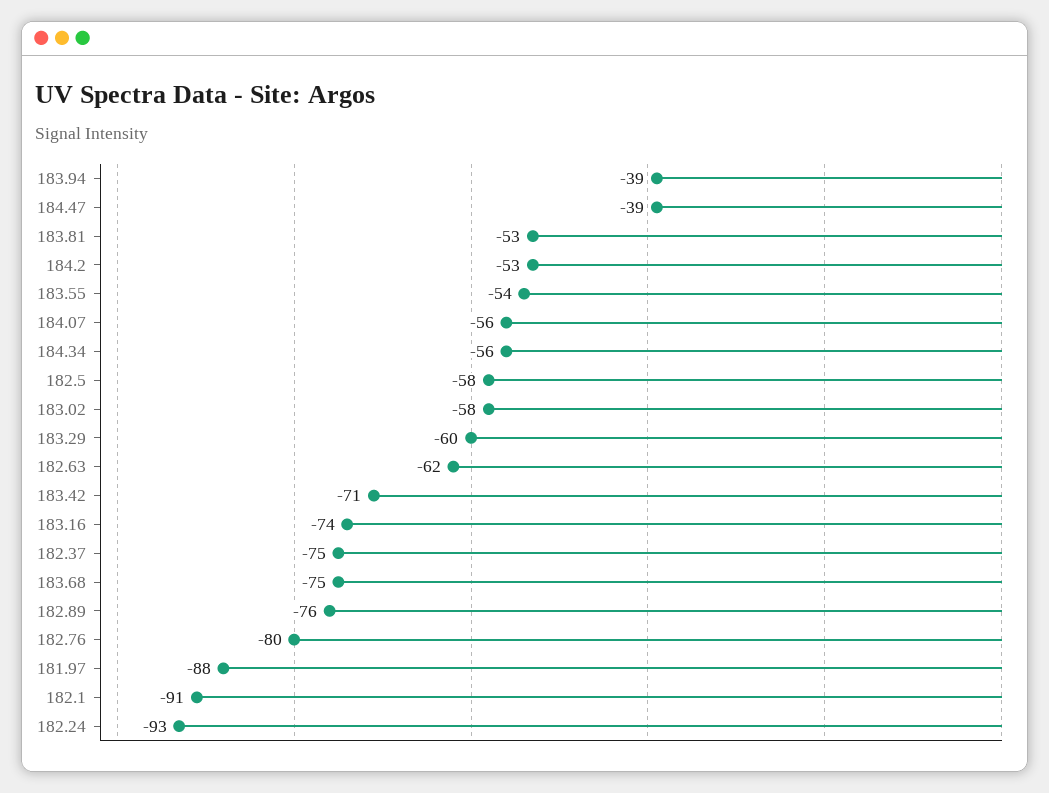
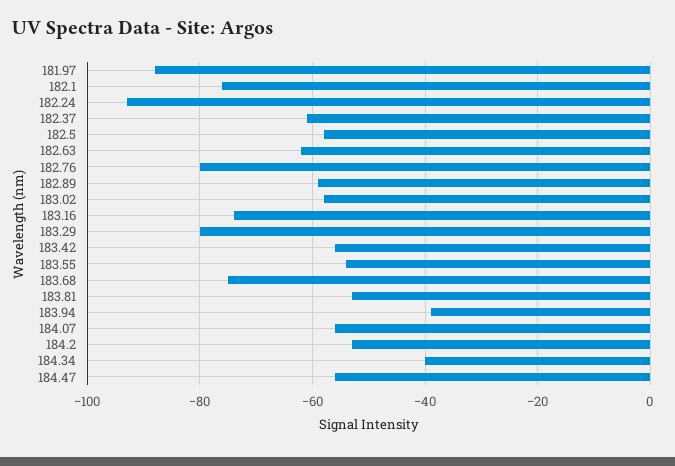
  {
    "183.94": -39,
-   "184.47": -39,
+   "184.47": -55,
    "183.81": -53,
    "184.2": -53,
    "183.55": -54,
    "184.07": -56,
-   "184.34": -56,
+   "184.34": -40,
    "182.5": -58,
    "183.02": -58,
-   "183.29": -60,
+   "183.29": -80,
    "182.63": -62,
-   "183.42": -71,
+   "183.42": -55,
    "183.16": -74,
-   "182.37": -75,
+   "182.37": -60,
    "183.68": -75,
-   "182.89": -76,
+   "182.89": -60,
    "182.76": -80,
    "181.97": -88,
-   "182.1": -91,
+   "182.1": -75,
    "182.24": -93
  }

